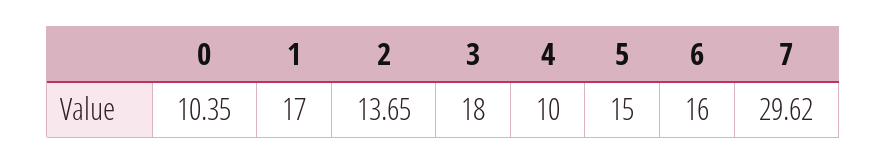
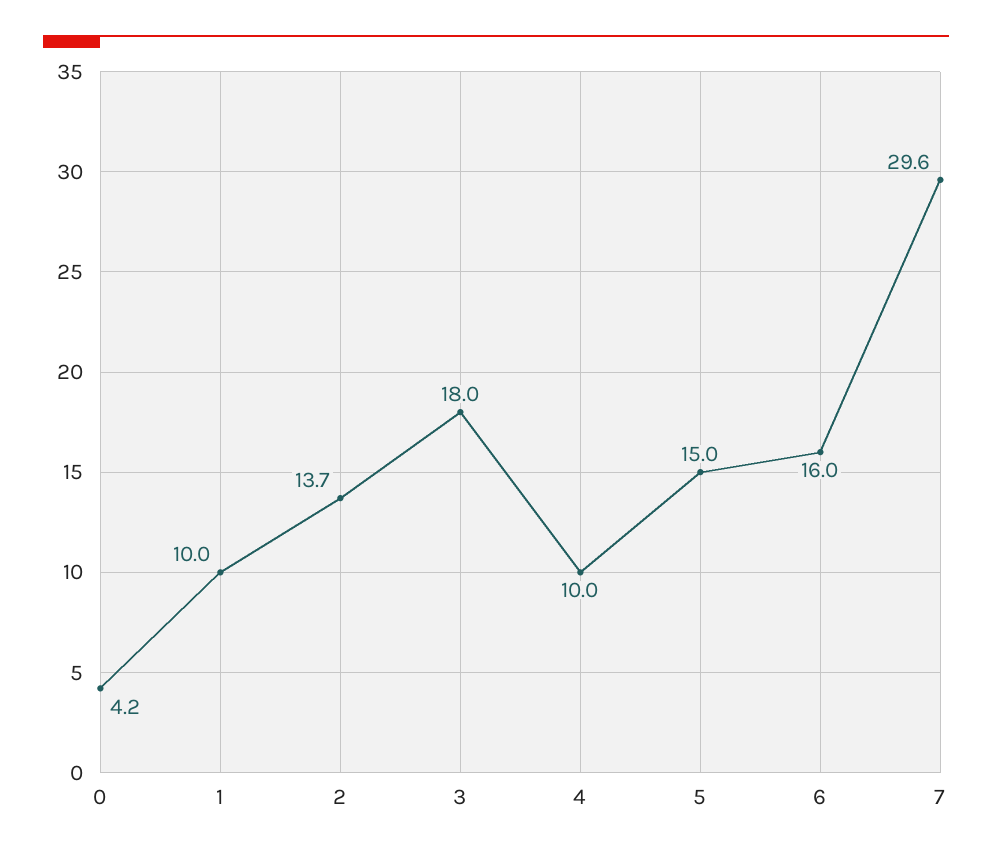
  {
-   "0": 10.35,
+   "0": 4.2,
-   "1": 17,
+   "1": 10,
    "2": 13.65,
    "3": 18,
    "4": 10,
    "5": 15,
    "6": 16,
    "7": 29.62
  }

